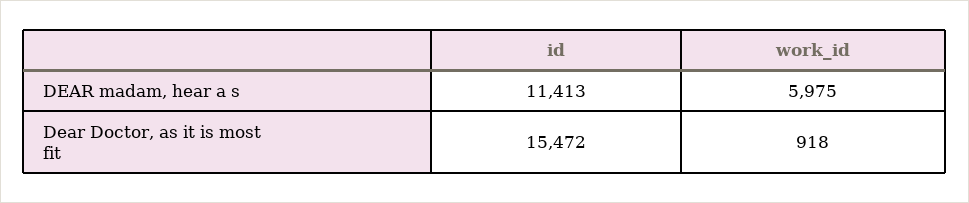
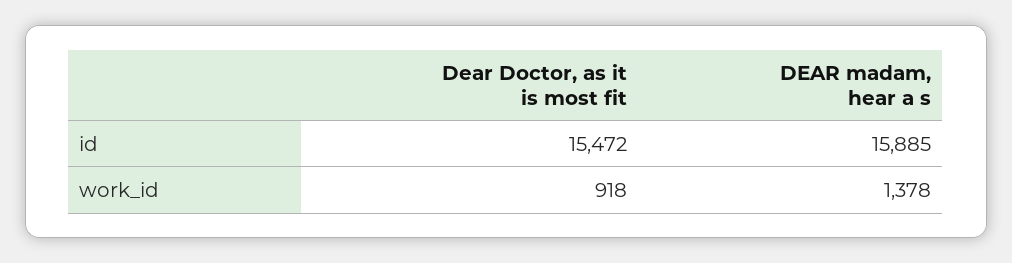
  {
    "id": {
-     "DEAR madam, hear a s": 11413,
+     "DEAR madam, hear a s": 15885,
      "Dear Doctor, as it is most fit": 15472
    },
    "work_id": {
-     "DEAR madam, hear a s": 5975,
+     "DEAR madam, hear a s": 1378,
      "Dear Doctor, as it is most fit": 918
    }
  }

